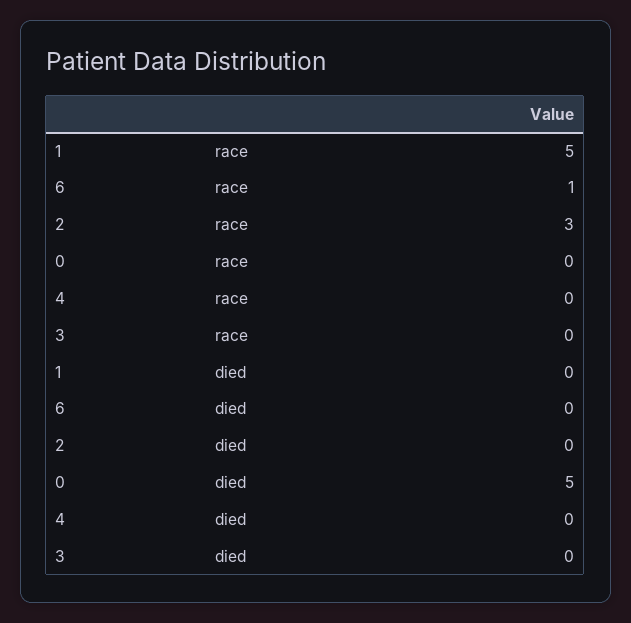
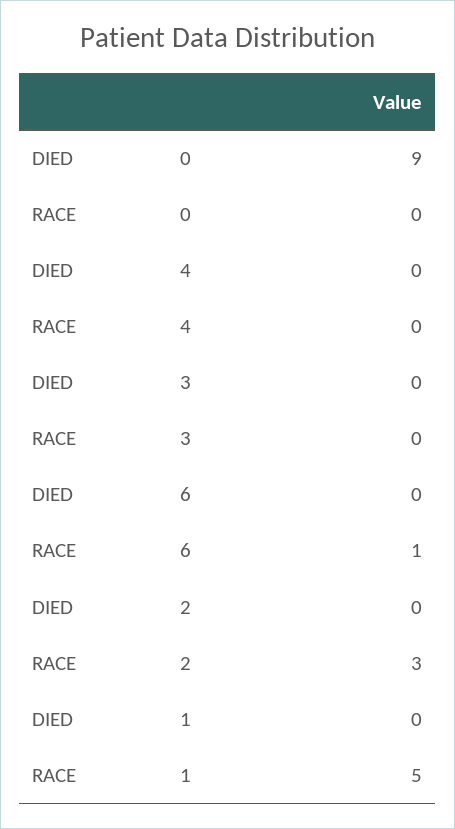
  {
    "1": {
      "race": 5,
      "died": 0
    },
    "6": {
      "race": 1,
      "died": 0
    },
    "2": {
      "race": 3,
      "died": 0
    },
    "0": {
      "race": 0,
-     "died": 5
+     "died": 9
    },
    "4": {
      "race": 0,
      "died": 0
    },
    "3": {
      "race": 0,
      "died": 0
    }
  }

